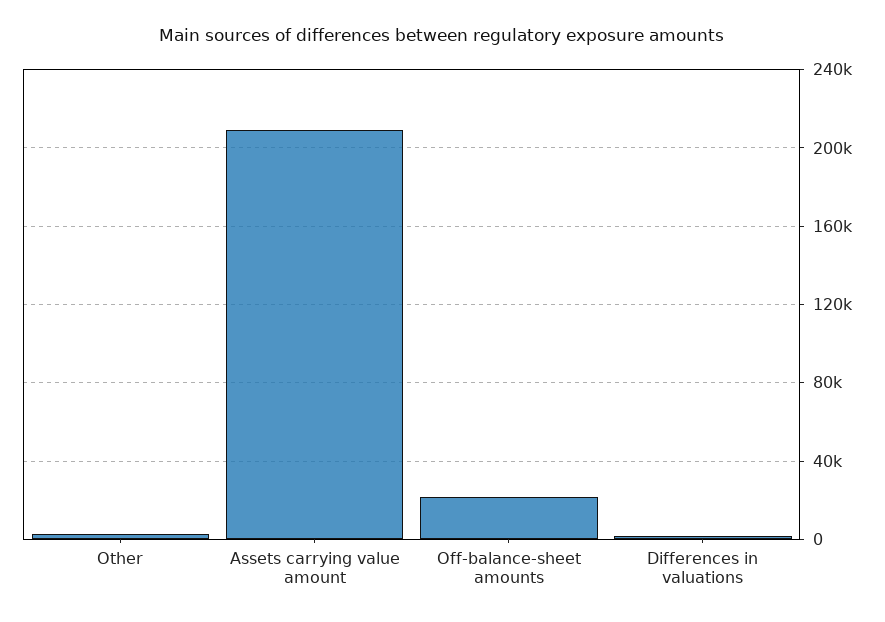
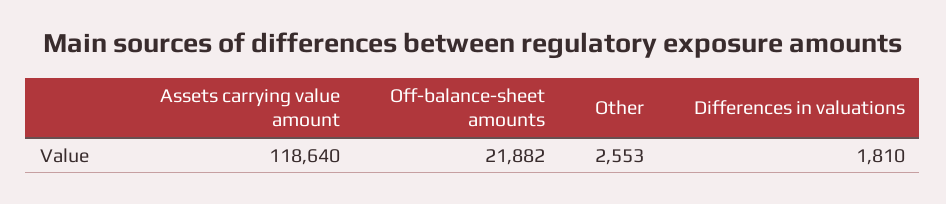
  {
    "Other": 2553,
-   "Assets carrying value amount": 210000,
+   "Assets carrying value amount": 118640,
    "Off-balance-sheet amounts": 21882,
    "Differences in valuations": 1810
  }

